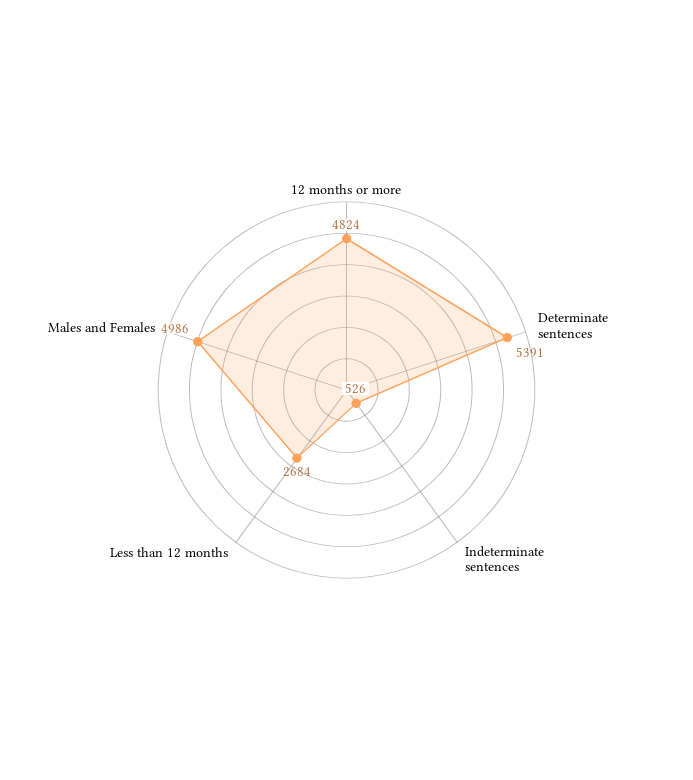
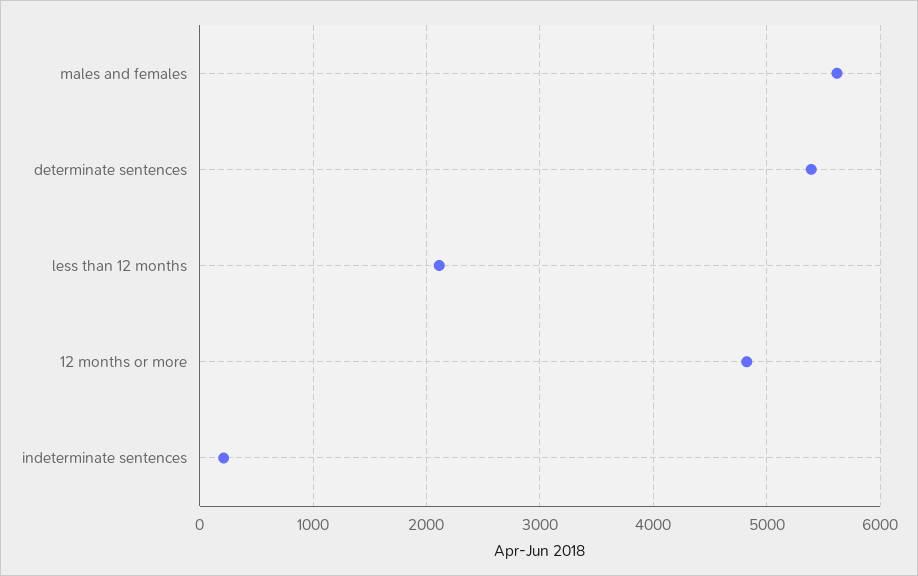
  {
    "12 months or more": 4824,
    "Determinate sentences": 5391,
-   "Indeterminate sentences": 526,
+   "Indeterminate sentences": 200,
-   "Less than 12 months": 2684,
+   "Less than 12 months": 2100,
-   "Males and Females": 4986
+   "Males and Females": 5600
  }

